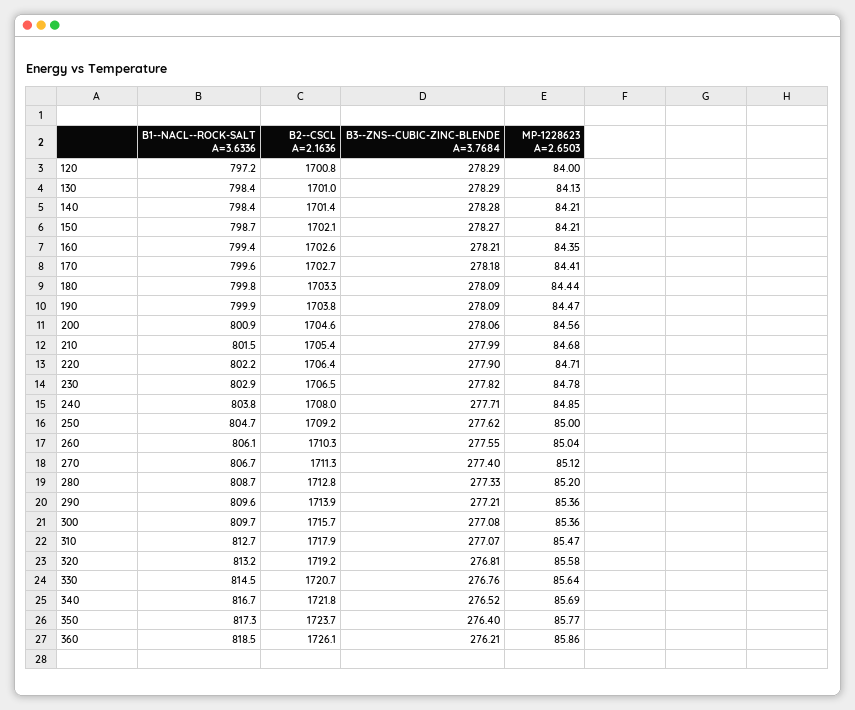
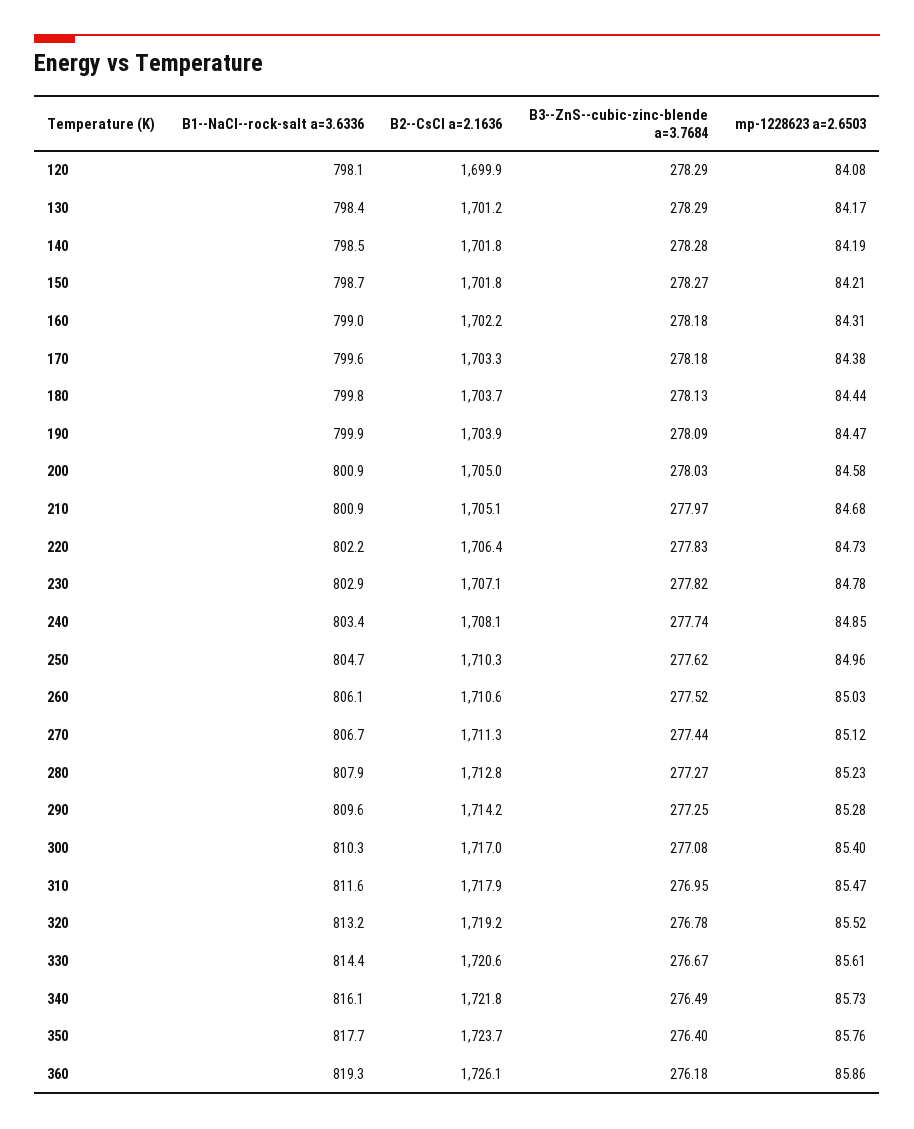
  {
    "B1--NACL--ROCK-SALT A=3.6336": {
-     "120": 797.2,
+     "120": 798.1,
      "130": 798.4,
-     "140": 798.4,
+     "140": 798.5,
      "150": 798.7,
-     "160": 799.4,
+     "160": 799,
      "170": 799.6,
      "180": 799.8,
      "190": 799.9,
      "200": 800.9,
-     "210": 801.5,
+     "210": 800.9,
      "220": 802.2,
      "230": 802.9,
-     "240": 803.8,
+     "240": 803.4,
      "250": 804.7,
      "260": 806.1,
      "270": 806.7,
-     "280": 808.7,
+     "280": 807.9,
      "290": 809.6,
-     "300": 809.7,
+     "300": 810.3,
-     "310": 812.7,
+     "310": 811.6,
      "320": 813.2,
-     "330": 814.5,
+     "330": 814.4,
-     "340": 816.7,
+     "340": 816.1,
-     "350": 817.3,
+     "350": 817.7,
-     "360": 818.5
+     "360": 819.3
    },
    "B2--CSCL A=2.1636": {
-     "120": 1700.8,
+     "120": 1699.9,
-     "130": 1701,
+     "130": 1701.2,
-     "140": 1701.4,
+     "140": 1701.8,
-     "150": 1702.1,
+     "150": 1701.8,
-     "160": 1702.6,
+     "160": 1702.2,
-     "170": 1702.7,
+     "170": 1703.3,
-     "180": 1703.3,
+     "180": 1703.7,
-     "190": 1703.8,
+     "190": 1703.9,
-     "200": 1704.6,
+     "200": 1705,
-     "210": 1705.4,
+     "210": 1705.1,
      "220": 1706.4,
-     "230": 1706.5,
+     "230": 1707.1,
-     "240": 1708,
+     "240": 1708.1,
-     "250": 1709.2,
+     "250": 1710.3,
-     "260": 1710.3,
+     "260": 1710.6,
      "270": 1711.3,
      "280": 1712.8,
-     "290": 1713.9,
+     "290": 1714.2,
-     "300": 1715.7,
+     "300": 1717,
      "310": 1717.9,
      "320": 1719.2,
-     "330": 1720.7,
+     "330": 1720.6,
      "340": 1721.8,
      "350": 1723.7,
      "360": 1726.1
    },
    "B3--ZNS--CUBIC-ZINC-BLENDE A=3.7684": {
      "120": 278.29,
      "130": 278.29,
      "140": 278.28,
      "150": 278.27,
-     "160": 278.21,
+     "160": 278.18,
      "170": 278.18,
-     "180": 278.09,
+     "180": 278.13,
      "190": 278.09,
-     "200": 278.06,
+     "200": 278.03,
-     "210": 277.99,
+     "210": 277.97,
-     "220": 277.9,
+     "220": 277.83,
      "230": 277.82,
-     "240": 277.71,
+     "240": 277.74,
      "250": 277.62,
-     "260": 277.55,
+     "260": 277.52,
-     "270": 277.4,
+     "270": 277.44,
-     "280": 277.33,
+     "280": 277.27,
-     "290": 277.21,
+     "290": 277.25,
      "300": 277.08,
-     "310": 277.07,
+     "310": 276.95,
-     "320": 276.81,
+     "320": 276.78,
-     "330": 276.76,
+     "330": 276.67,
-     "340": 276.52,
+     "340": 276.49,
      "350": 276.4,
-     "360": 276.21
+     "360": 276.18
    },
    "MP-1228623 A=2.6503": {
-     "120": 84,
+     "120": 84.08,
-     "130": 84.13,
+     "130": 84.17,
-     "140": 84.21,
+     "140": 84.19,
      "150": 84.21,
-     "160": 84.35,
+     "160": 84.31,
-     "170": 84.41,
+     "170": 84.38,
      "180": 84.44,
      "190": 84.47,
-     "200": 84.56,
+     "200": 84.58,
      "210": 84.68,
-     "220": 84.71,
+     "220": 84.73,
      "230": 84.78,
      "240": 84.85,
-     "250": 85,
+     "250": 84.96,
-     "260": 85.04,
+     "260": 85.03,
      "270": 85.12,
-     "280": 85.2,
+     "280": 85.23,
-     "290": 85.36,
+     "290": 85.28,
-     "300": 85.36,
+     "300": 85.4,
      "310": 85.47,
-     "320": 85.58,
+     "320": 85.52,
-     "330": 85.64,
+     "330": 85.61,
-     "340": 85.69,
+     "340": 85.73,
-     "350": 85.77,
+     "350": 85.76,
      "360": 85.86
    }
  }

